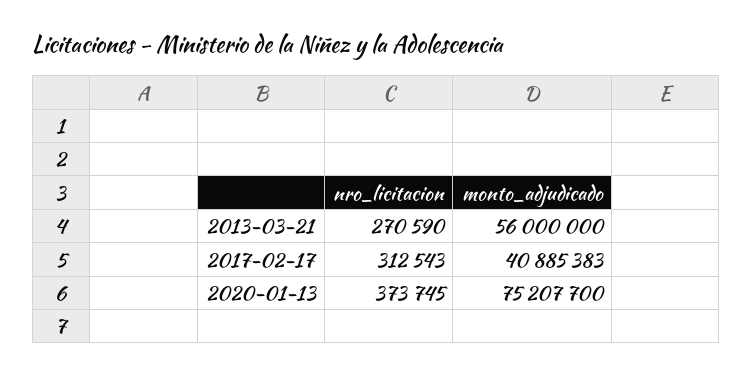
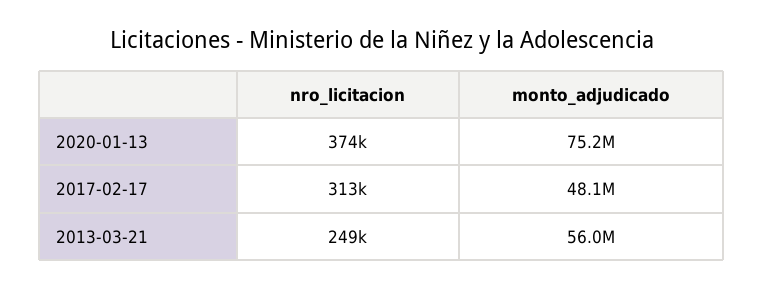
  {
    "nro_licitacion": {
-     "2013-03-21": 270590,
+     "2013-03-21": 249000,
      "2017-02-17": 312543,
      "2020-01-13": 373745
    },
    "monto_adjudicado": {
      "2013-03-21": 56000000,
-     "2017-02-17": 40885383,
+     "2017-02-17": 48100000,
      "2020-01-13": 75207700
    }
  }

